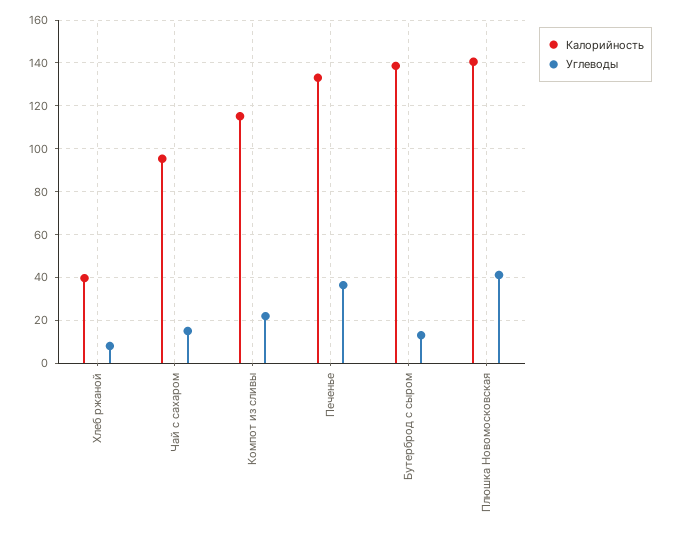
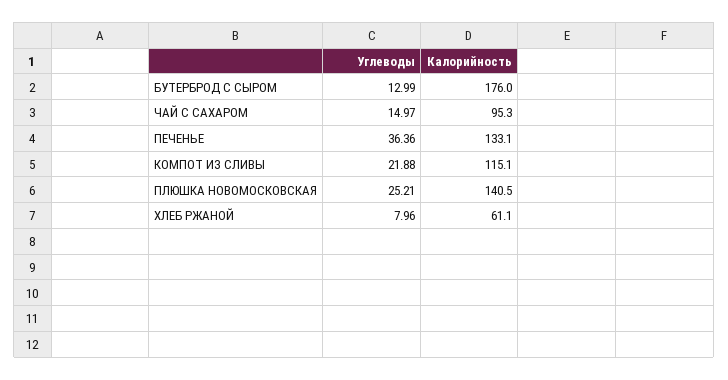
  {
    "Калорийность": {
-     "Хлеб ржаной": 40,
+     "Хлеб ржаной": 61.1,
      "Чай с сахаром": 95.3,
      "Компот из сливы": 115.1,
      "Печенье": 133.1,
-     "Бутерброд с сыром": 140,
+     "Бутерброд с сыром": 176,
      "Плюшка Новомосковская": 140.5
    },
    "Углеводы": {
      "Хлеб ржаной": 7.96,
      "Чай с сахаром": 14.97,
      "Компот из сливы": 21.88,
      "Печенье": 36.36,
      "Бутерброд с сыром": 12.99,
-     "Плюшка Новомосковская": 40
+     "Плюшка Новомосковская": 25.21
    }
  }

